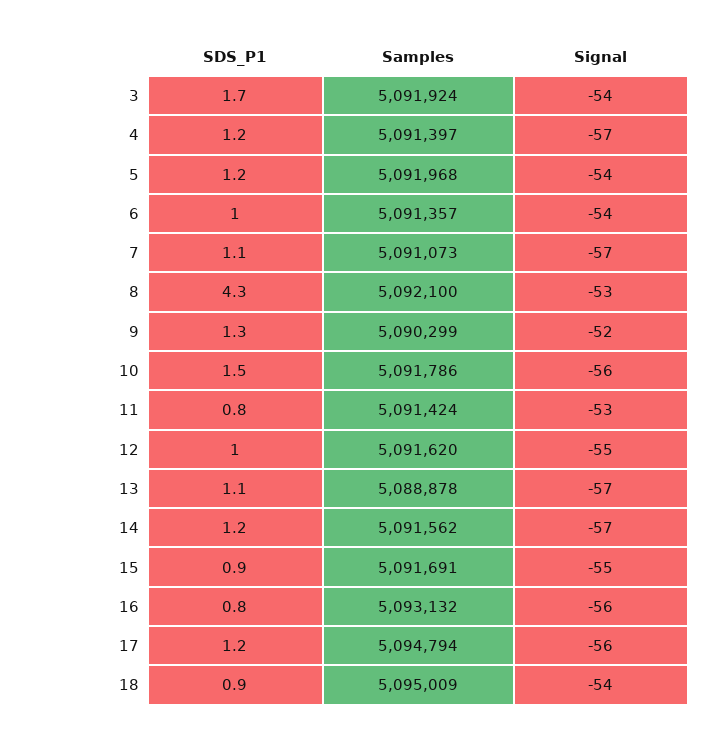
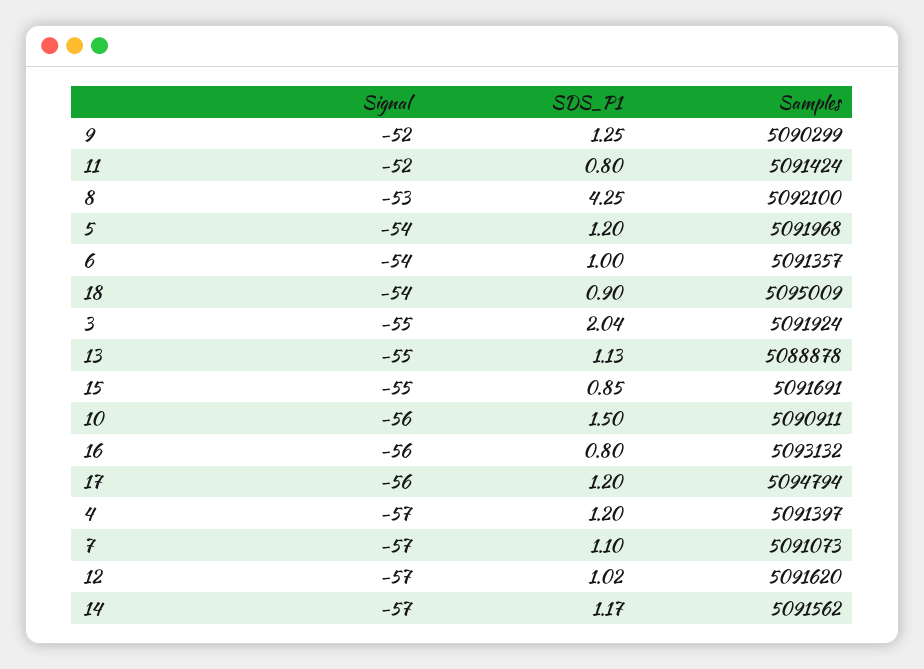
  {
    "SDS_P1": {
-     "3": 1.7,
+     "3": 2.04,
      "4": 1.2,
      "5": 1.2,
      "6": 1,
      "7": 1.1,
      "8": 4.25,
      "9": 1.25,
      "10": 1.5,
      "11": 0.8,
      "12": 1.02,
      "13": 1.13,
      "14": 1.17,
      "15": 0.85,
      "16": 0.8,
      "17": 1.2,
      "18": 0.9
    },
    "Samples": {
      "3": 5091924,
      "4": 5091397,
      "5": 5091968,
      "6": 5091357,
      "7": 5091073,
      "8": 5092100,
      "9": 5090299,
-     "10": 5091786,
+     "10": 5090911,
      "11": 5091424,
      "12": 5091620,
      "13": 5088878,
      "14": 5091562,
      "15": 5091691,
      "16": 5093132,
      "17": 5094794,
      "18": 5095009
    },
    "Signal": {
-     "3": -54,
+     "3": -55,
      "4": -57,
      "5": -54,
      "6": -54,
      "7": -57,
      "8": -53,
      "9": -52,
      "10": -56,
-     "11": -53,
+     "11": -52,
-     "12": -55,
+     "12": -57,
-     "13": -57,
+     "13": -55,
      "14": -57,
      "15": -55,
      "16": -56,
      "17": -56,
      "18": -54
    }
  }

